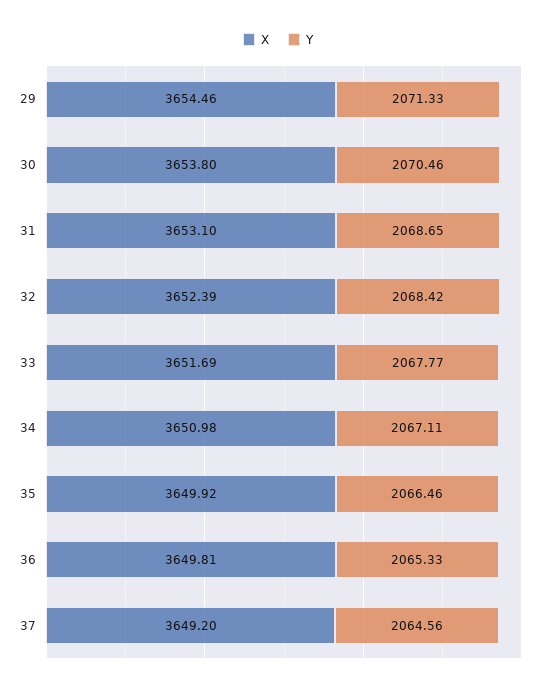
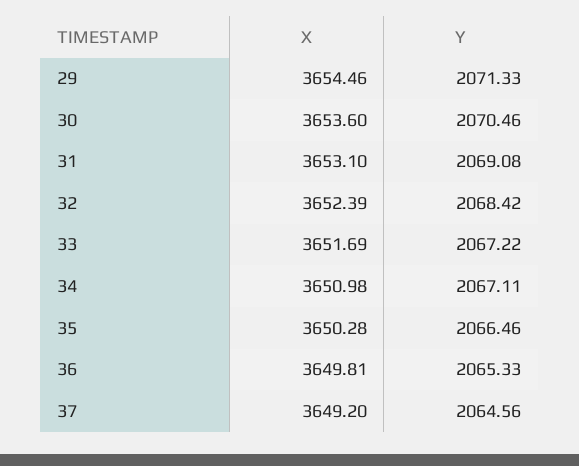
  {
    "X": {
      "29": 3654.46,
-     "30": 3653.8,
+     "30": 3653.6,
      "31": 3653.1,
      "32": 3652.39,
      "33": 3651.69,
      "34": 3650.98,
-     "35": 3649.92,
+     "35": 3650.28,
      "36": 3649.81,
      "37": 3649.2
    },
    "Y": {
      "29": 2071.33,
      "30": 2070.46,
-     "31": 2068.65,
+     "31": 2069.08,
      "32": 2068.42,
-     "33": 2067.77,
+     "33": 2067.22,
      "34": 2067.11,
      "35": 2066.46,
      "36": 2065.33,
      "37": 2064.56
    }
  }

